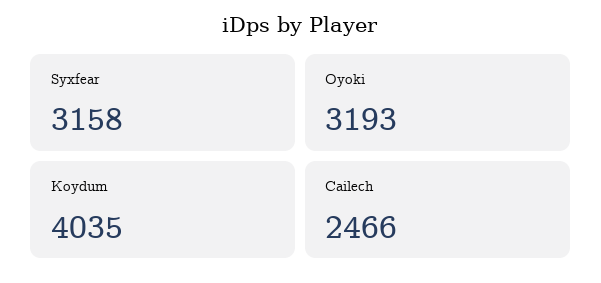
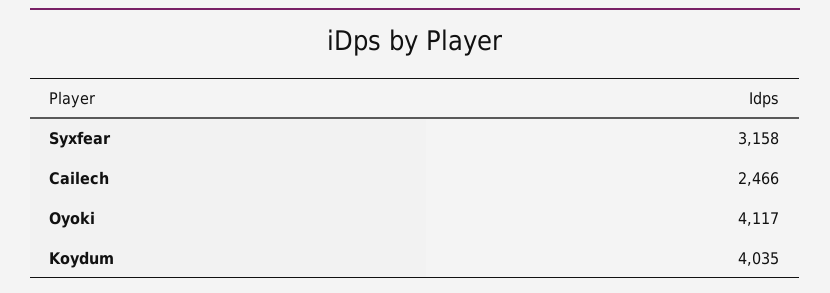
  {
    "Syxfear": 3158,
-   "Oyoki": 3193,
+   "Oyoki": 4117,
    "Koydum": 4035,
    "Cailech": 2466
  }

